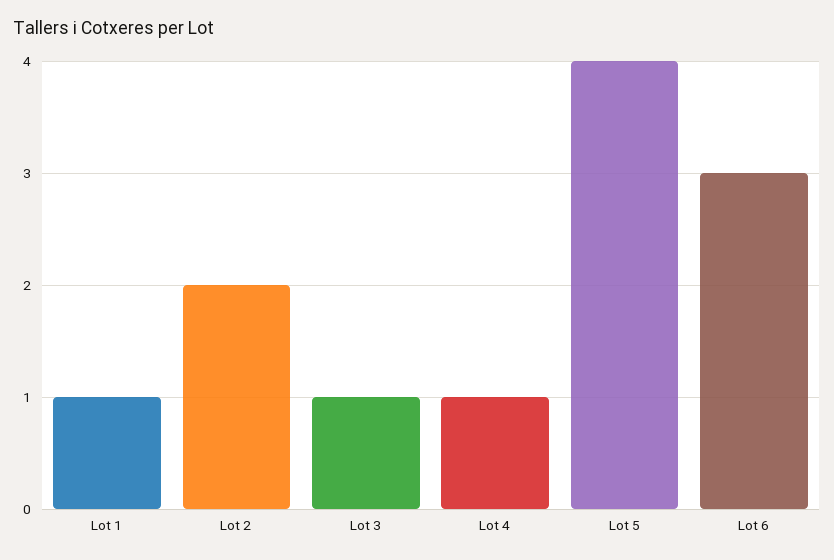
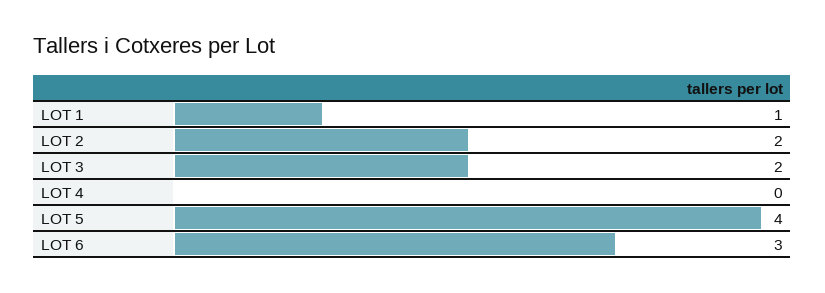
  {
    "Lot 1": 1,
    "Lot 2": 2,
-   "Lot 3": 1,
+   "Lot 3": 2,
-   "Lot 4": 1,
+   "Lot 4": 0,
    "Lot 5": 4,
    "Lot 6": 3
  }

